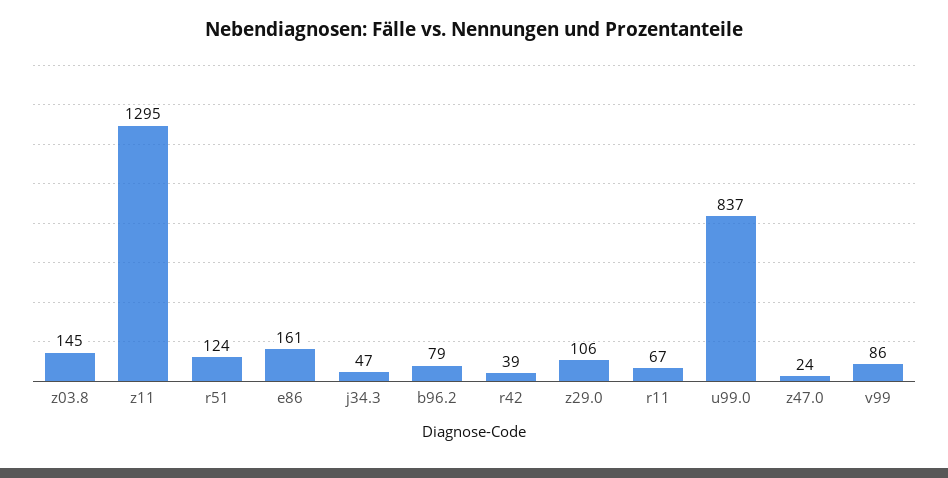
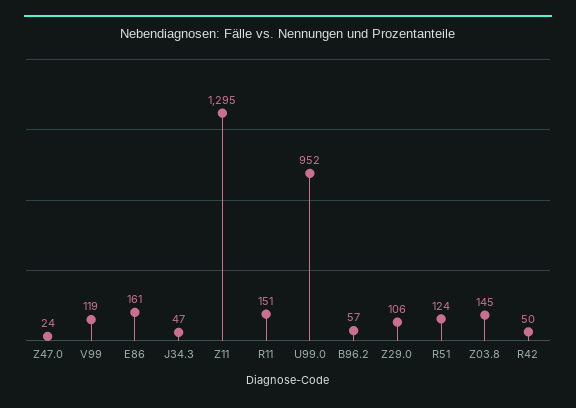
  {
    "z03.8": 145,
    "z11": 1295,
    "r51": 124,
    "e86": 161,
    "j34.3": 47,
-   "b96.2": 79,
+   "b96.2": 57,
-   "r42": 39,
+   "r42": 50,
    "z29.0": 106,
-   "r11": 67,
+   "r11": 151,
-   "u99.0": 837,
+   "u99.0": 952,
    "z47.0": 24,
-   "v99": 86
+   "v99": 119
  }

